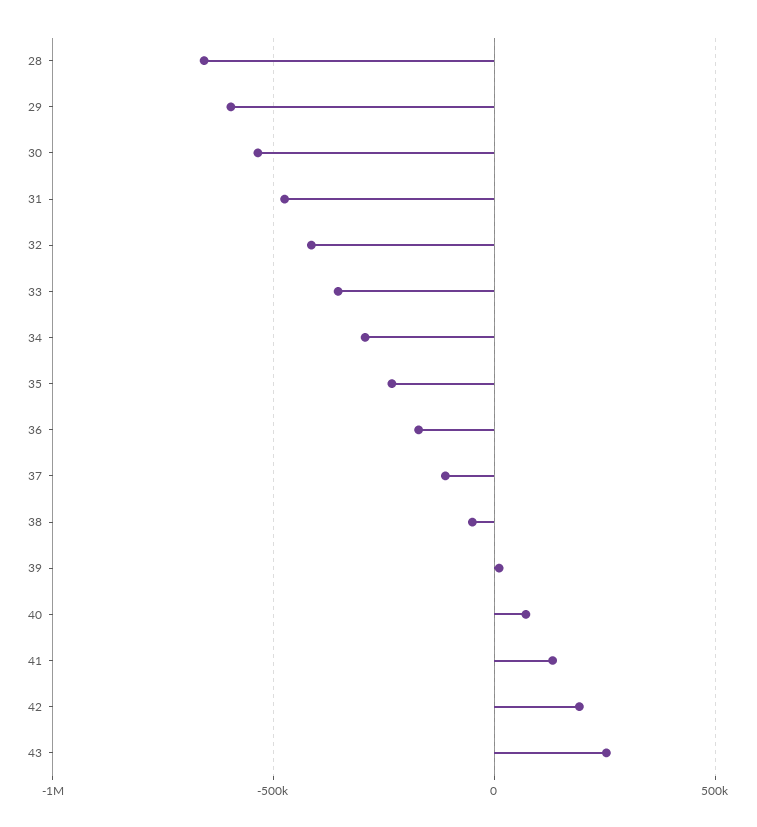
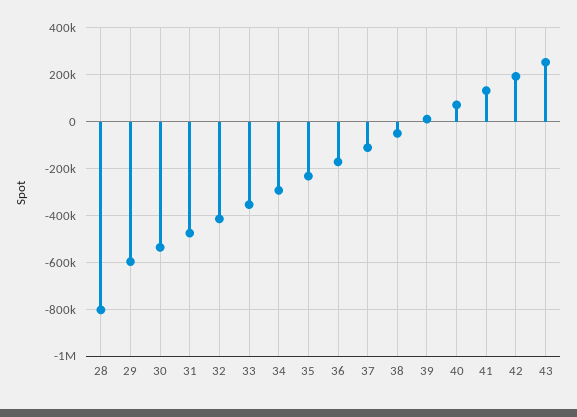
  {
-   "28": -650000,
+   "28": -800000,
    "29": -600000,
    "30": -550000,
    "31": -450000,
    "32": -400000,
    "33": -350000,
    "34": -300000,
    "35": -250000,
    "36": -150000,
    "37": -100000,
    "38": -50000,
    "39": 0,
    "40": 50000,
    "41": 150000,
    "42": 200000,
    "43": 250000
  }

